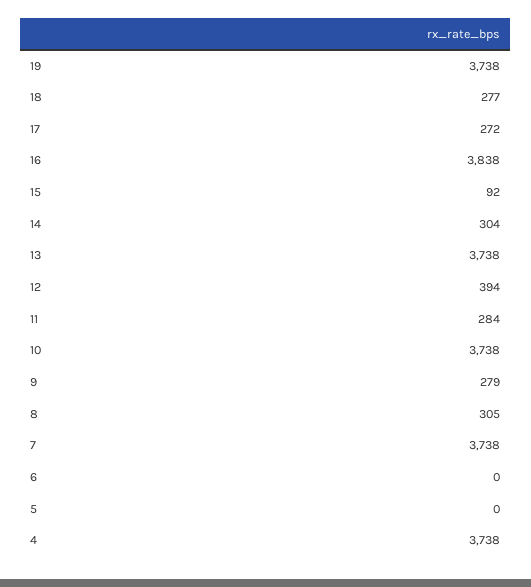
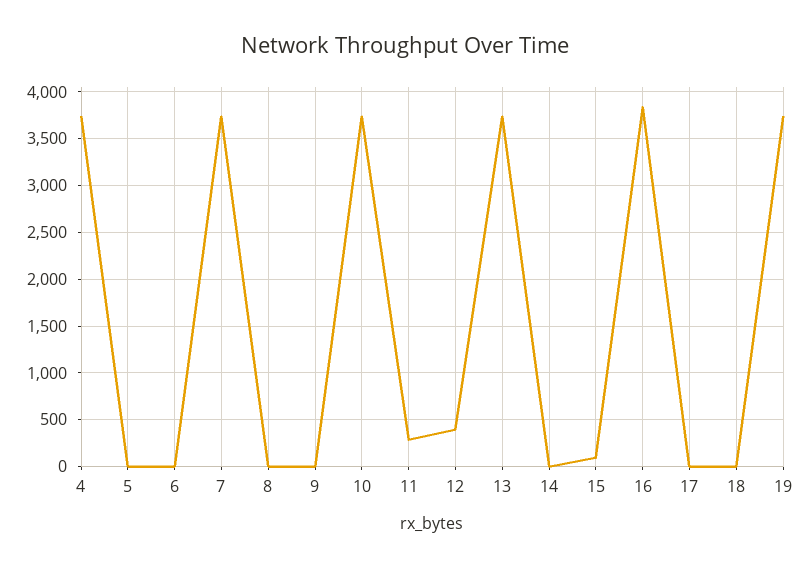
  {
    "19": 3738,
-   "18": 277,
+   "18": 0,
-   "17": 272,
+   "17": 0,
    "16": 3838,
    "15": 92,
-   "14": 304,
+   "14": 0,
    "13": 3738,
    "12": 394,
    "11": 284,
    "10": 3738,
-   "9": 279,
+   "9": 0,
-   "8": 305,
+   "8": 0,
    "7": 3738,
    "6": 0,
    "5": 0,
    "4": 3738
  }

